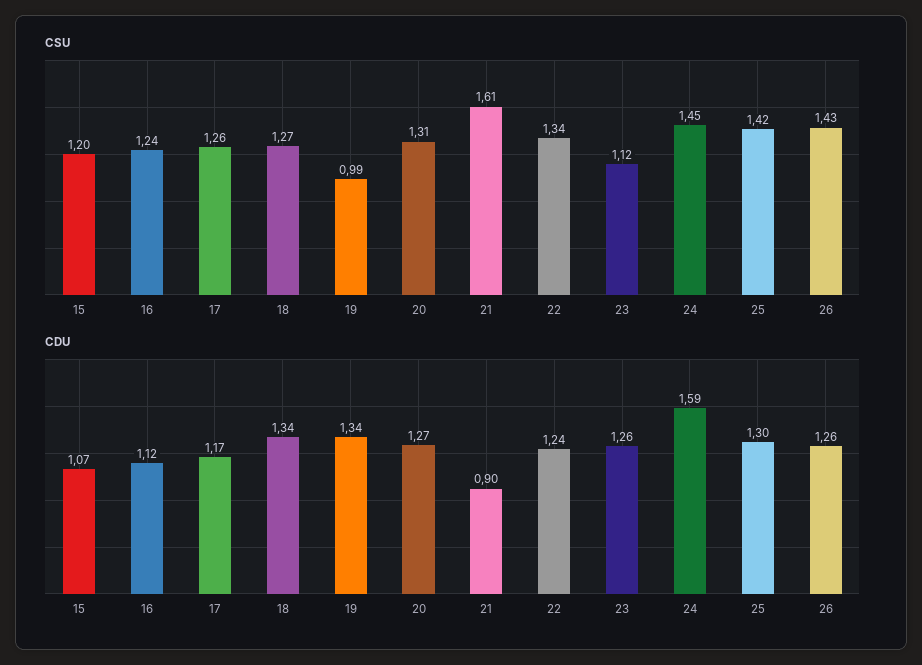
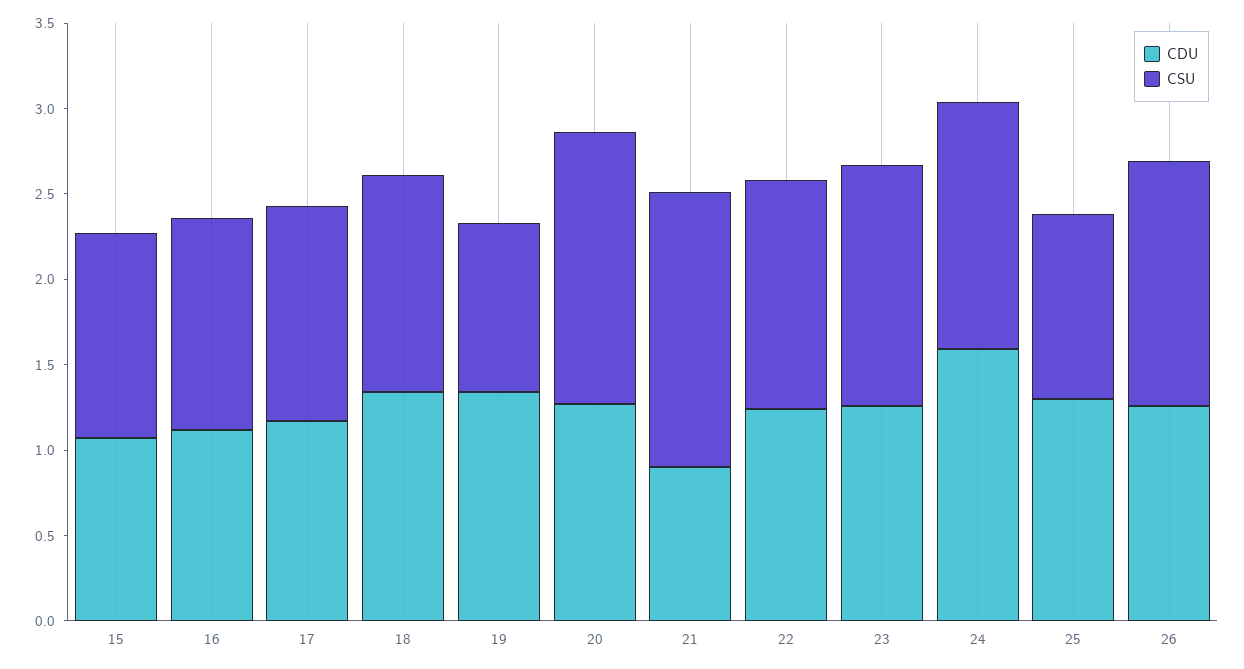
  {
    "CSU": {
      "15": 1.2,
      "16": 1.24,
      "17": 1.26,
      "18": 1.27,
      "19": 0.99,
-     "20": 1.31,
+     "20": 1.6,
      "21": 1.61,
      "22": 1.34,
-     "23": 1.12,
+     "23": 1.4,
      "24": 1.45,
-     "25": 1.42,
+     "25": 1.1,
      "26": 1.43
    },
    "CDU": {
      "15": 1.07,
      "16": 1.12,
      "17": 1.17,
      "18": 1.34,
      "19": 1.34,
      "20": 1.27,
      "21": 0.9,
      "22": 1.24,
      "23": 1.26,
      "24": 1.59,
      "25": 1.3,
      "26": 1.26
    }
  }

